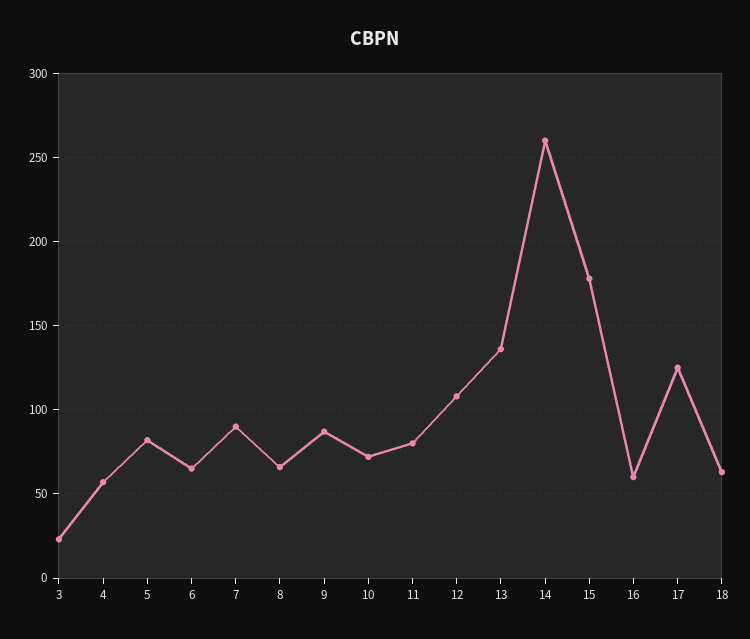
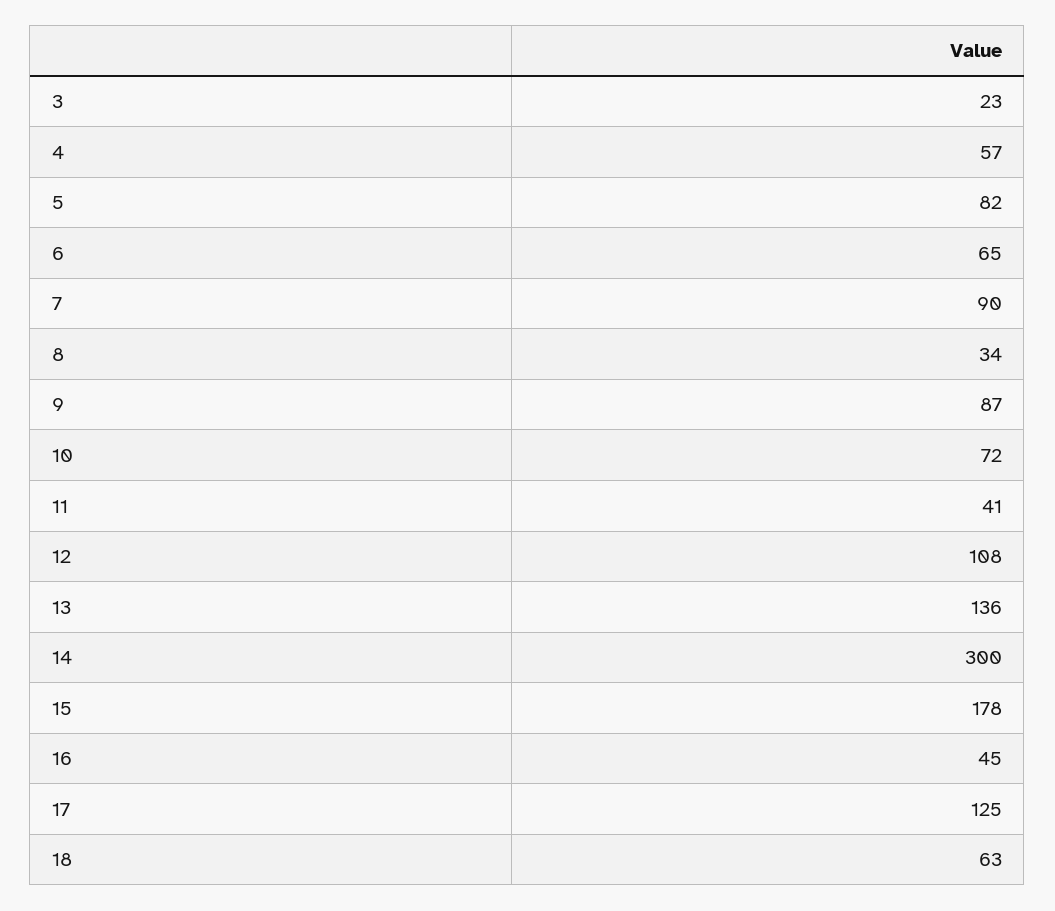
  {
    "3": 23,
    "4": 57,
    "5": 82,
    "6": 65,
    "7": 90,
-   "8": 65,
+   "8": 34,
    "9": 87,
    "10": 72,
-   "11": 80,
+   "11": 41,
    "12": 108,
    "13": 136,
-   "14": 260,
+   "14": 300,
    "15": 178,
-   "16": 60,
+   "16": 45,
    "17": 125,
    "18": 63
  }

